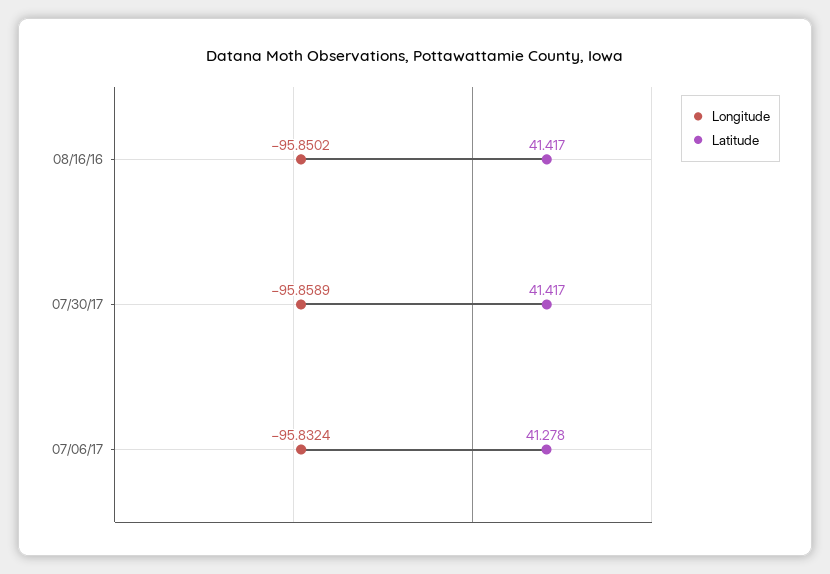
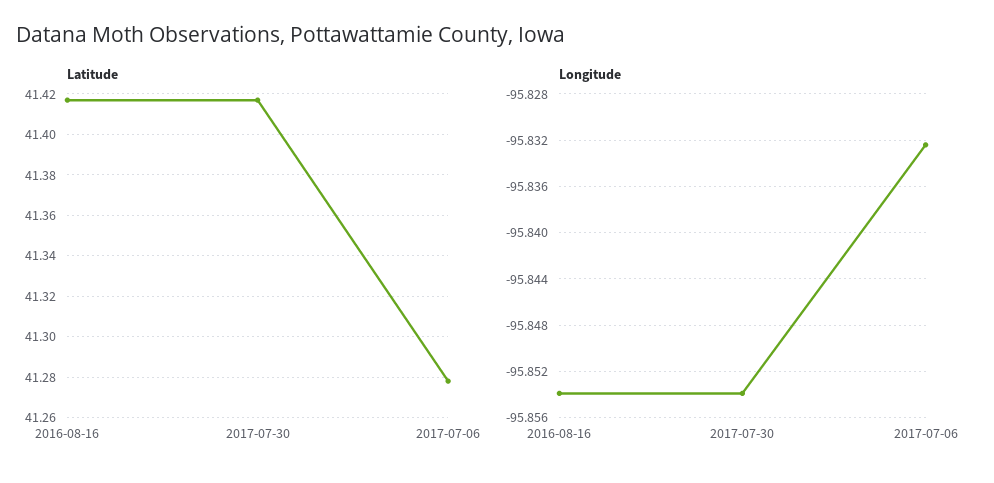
  {
    "Longitude": {
-     "08/16/16": -95.8502,
+     "08/16/16": -95.854,
-     "07/30/17": -95.8589,
+     "07/30/17": -95.854,
      "07/06/17": -95.8324
    },
    "Latitude": {
      "08/16/16": 41.417,
      "07/30/17": 41.417,
      "07/06/17": 41.278
    }
  }

